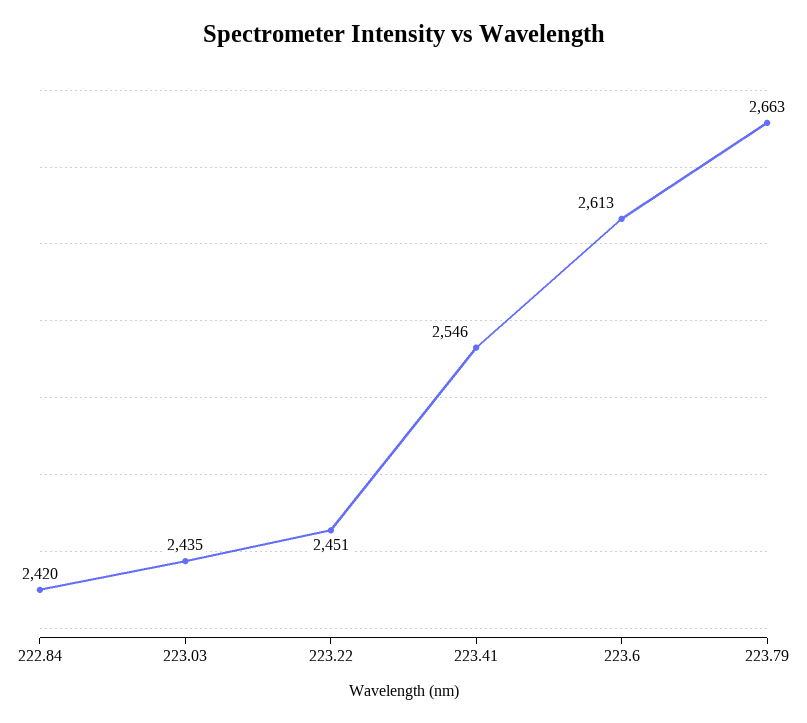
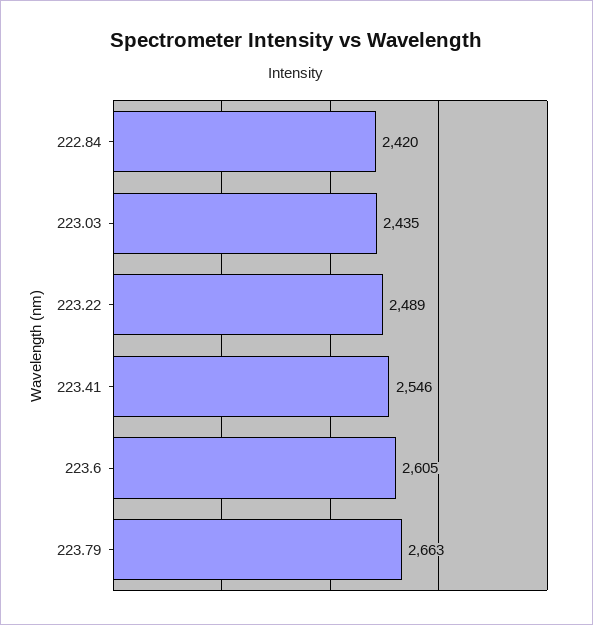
  {
    "222.84": 2420,
    "223.03": 2435,
-   "223.22": 2451,
+   "223.22": 2489,
    "223.41": 2546,
-   "223.6": 2613,
+   "223.6": 2605,
    "223.79": 2663
  }

